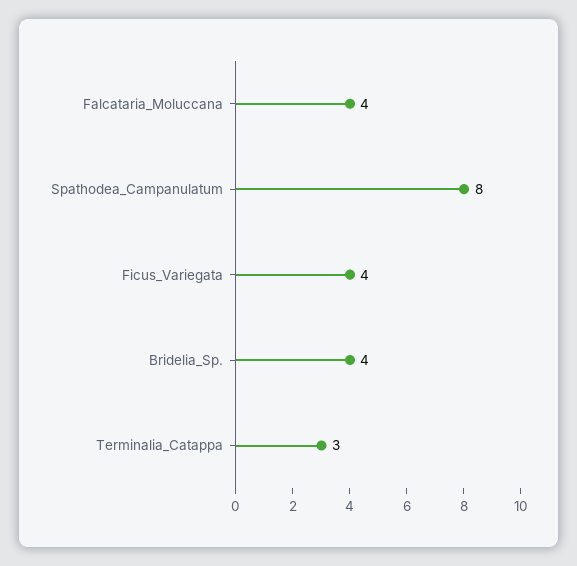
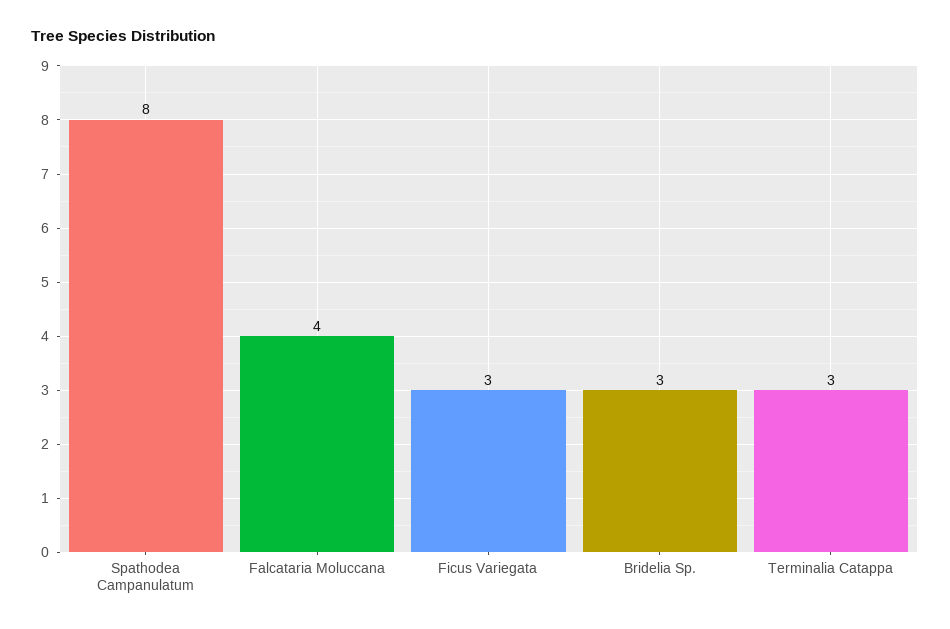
  {
    "Falcataria_Moluccana": 4,
    "Spathodea_Campanulatum": 8,
-   "Ficus_Variegata": 4,
+   "Ficus_Variegata": 3,
-   "Bridelia_Sp.": 4,
+   "Bridelia_Sp.": 3,
    "Terminalia_Catappa": 3
  }

